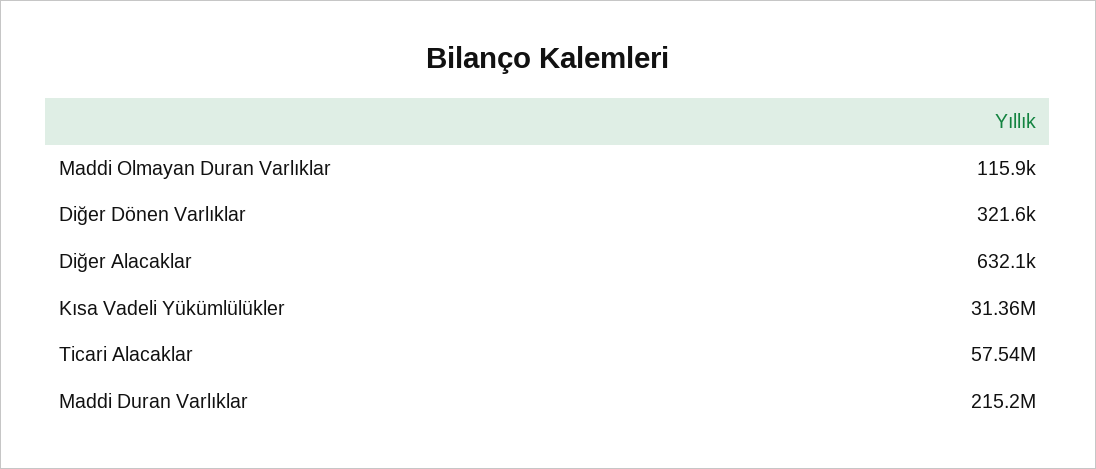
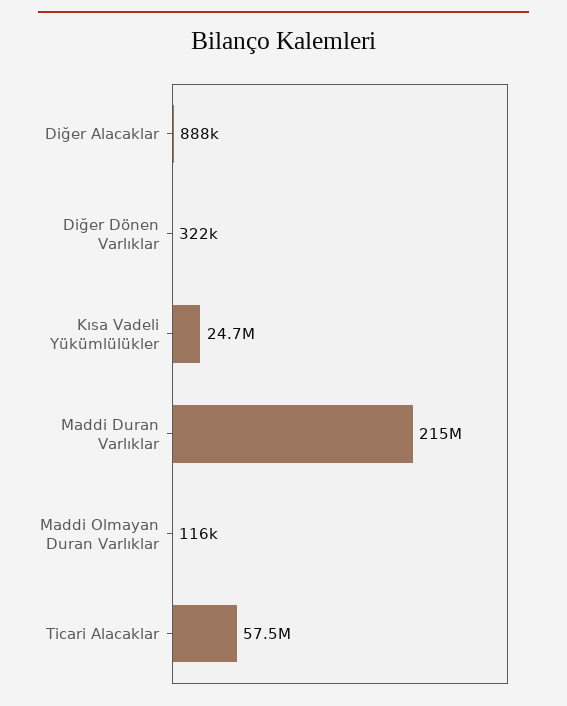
  {
    "Maddi Olmayan Duran Varlıklar": 115900,
    "Diğer Dönen Varlıklar": 321600,
-   "Diğer Alacaklar": 632100,
+   "Diğer Alacaklar": 888000,
-   "Kısa Vadeli Yükümlülükler": 31360000,
+   "Kısa Vadeli Yükümlülükler": 24700000,
    "Ticari Alacaklar": 57540000,
    "Maddi Duran Varlıklar": 215200000
  }

